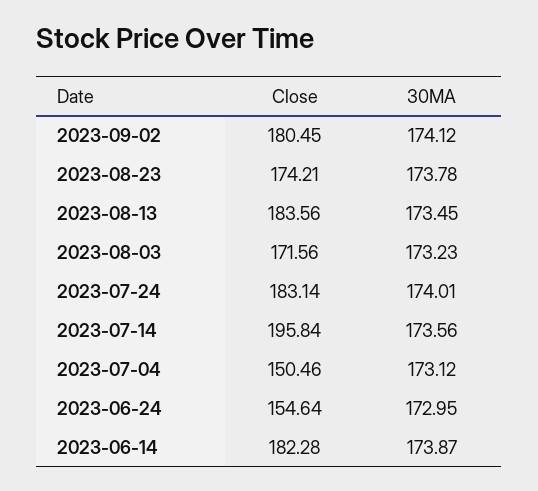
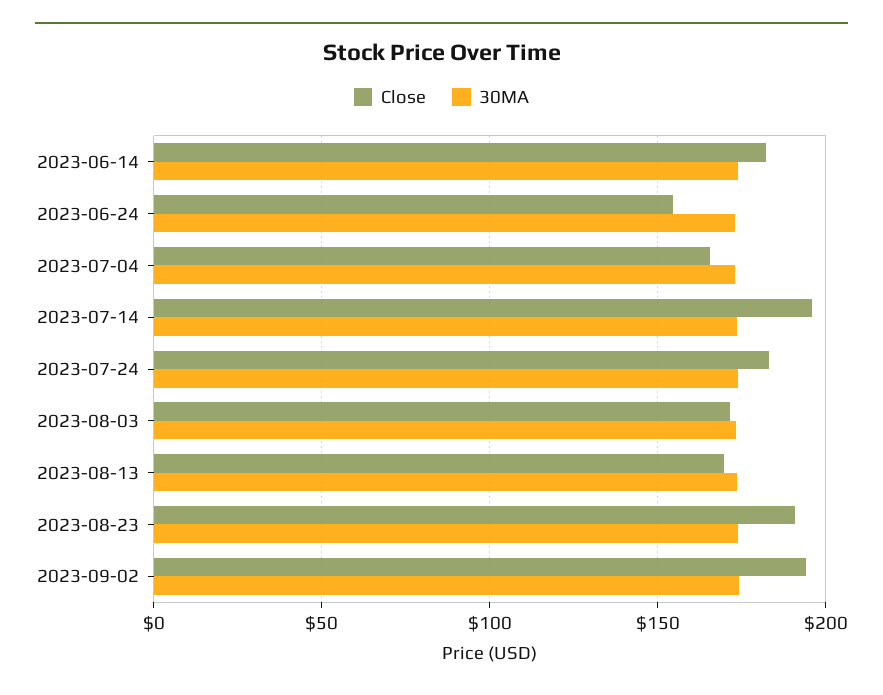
  {
    "Close": {
-     "2023-09-02": 180.45,
+     "2023-09-02": 195,
-     "2023-08-23": 174.21,
+     "2023-08-23": 190,
-     "2023-08-13": 183.56,
+     "2023-08-13": 170,
      "2023-08-03": 171.56,
      "2023-07-24": 183.14,
      "2023-07-14": 195.84,
-     "2023-07-04": 150.46,
+     "2023-07-04": 165,
      "2023-06-24": 154.64,
      "2023-06-14": 182.28
    },
    "30MA": {
      "2023-09-02": 174.12,
      "2023-08-23": 173.78,
      "2023-08-13": 173.45,
      "2023-08-03": 173.23,
      "2023-07-24": 174.01,
      "2023-07-14": 173.56,
      "2023-07-04": 173.12,
      "2023-06-24": 172.95,
      "2023-06-14": 173.87
    }
  }

